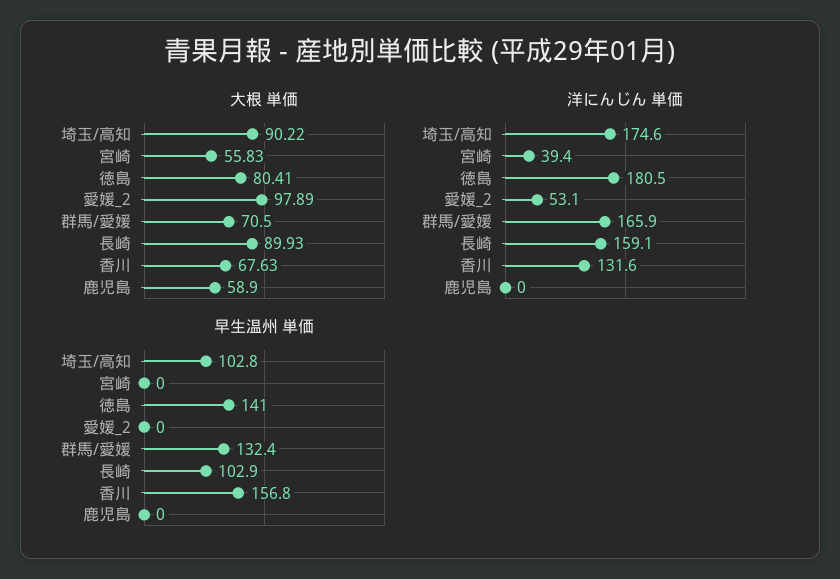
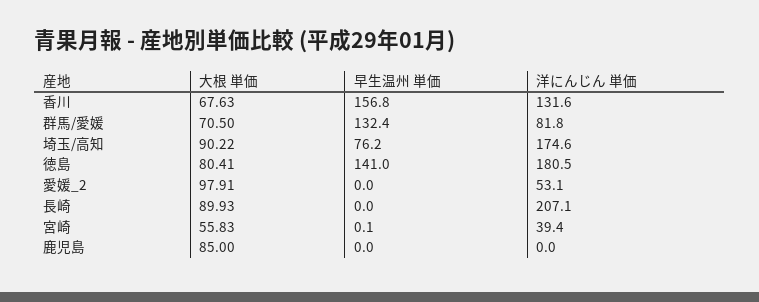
  {
    "大根 単価": {
      "埼玉/高知": 90.22,
      "宮崎": 55.83,
      "徳島": 80.41,
-     "愛媛_2": 97.89,
+     "愛媛_2": 97.91,
      "群馬/愛媛": 70.5,
      "長崎": 89.93,
      "香川": 67.63,
-     "鹿児島": 58.9
+     "鹿児島": 85
    },
    "洋にんじん 単価": {
      "埼玉/高知": 174.6,
      "宮崎": 39.4,
      "徳島": 180.5,
      "愛媛_2": 53.1,
-     "群馬/愛媛": 165.9,
+     "群馬/愛媛": 81.8,
-     "長崎": 159.1,
+     "長崎": 207.1,
      "香川": 131.6,
      "鹿児島": 0
    },
    "早生温州 単価": {
-     "埼玉/高知": 102.8,
+     "埼玉/高知": 76.2,
-     "宮崎": 0,
+     "宮崎": 0.1,
      "徳島": 141,
      "愛媛_2": 0,
      "群馬/愛媛": 132.4,
-     "長崎": 102.9,
+     "長崎": 0,
      "香川": 156.8,
      "鹿児島": 0
    }
  }

